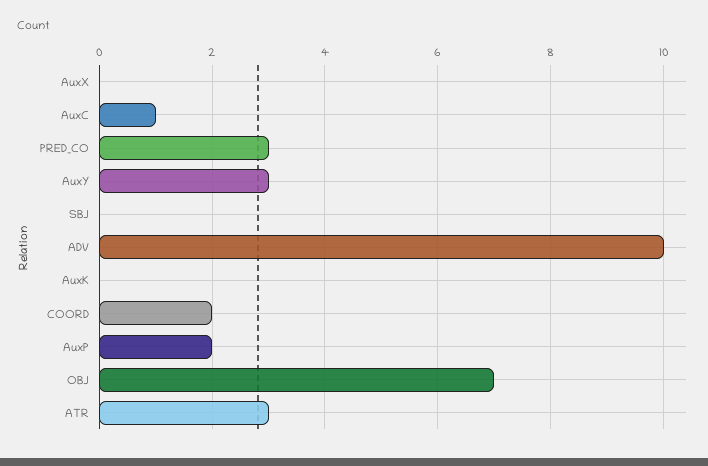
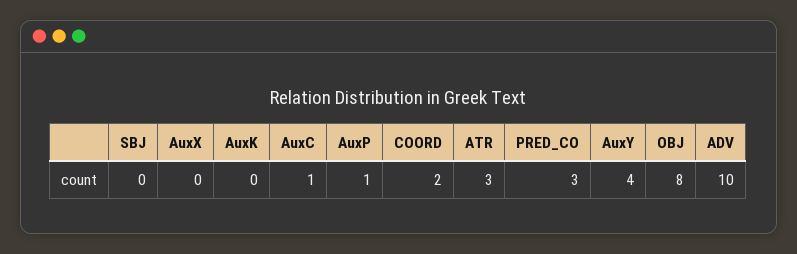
  {
    "AuxX": 0,
    "AuxC": 1,
    "PRED_CO": 3,
-   "AuxY": 3,
+   "AuxY": 4,
    "SBJ": 0,
    "ADV": 10,
    "AuxK": 0,
    "COORD": 2,
-   "AuxP": 2,
+   "AuxP": 1,
-   "OBJ": 7,
+   "OBJ": 8,
    "ATR": 3
  }

